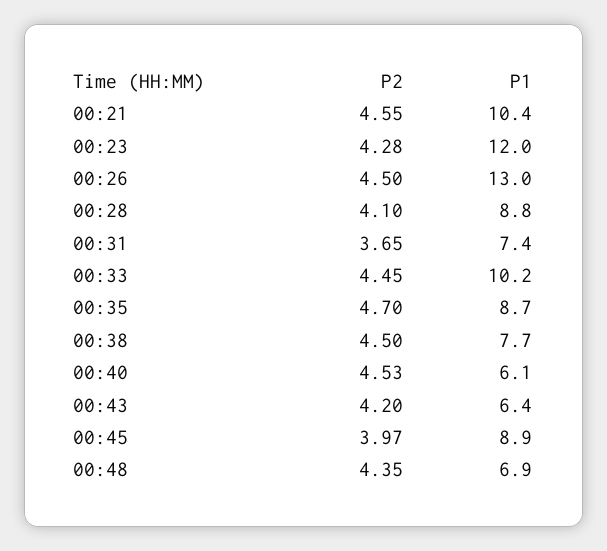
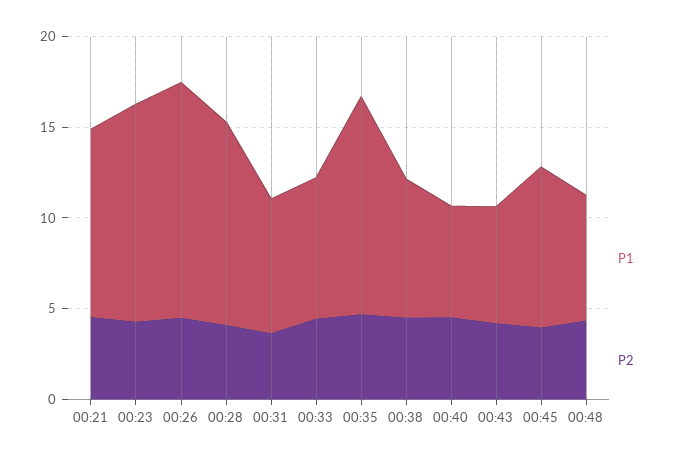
  {
    "P2": {
      "00:21": 4.55,
      "00:23": 4.28,
      "00:26": 4.5,
      "00:28": 4.1,
      "00:31": 3.65,
      "00:33": 4.45,
      "00:35": 4.7,
      "00:38": 4.5,
      "00:40": 4.53,
      "00:43": 4.2,
      "00:45": 3.97,
      "00:48": 4.35
    },
    "P1": {
      "00:21": 10.4,
      "00:23": 12,
      "00:26": 13,
-     "00:28": 8.8,
+     "00:28": 11,
      "00:31": 7.4,
-     "00:33": 10.2,
+     "00:33": 8,
-     "00:35": 8.7,
+     "00:35": 12,
      "00:38": 7.7,
      "00:40": 6.1,
      "00:43": 6.4,
      "00:45": 8.9,
      "00:48": 6.9
    }
  }

